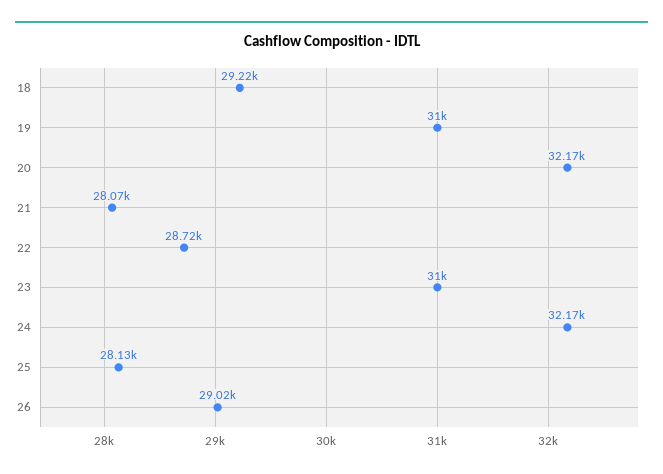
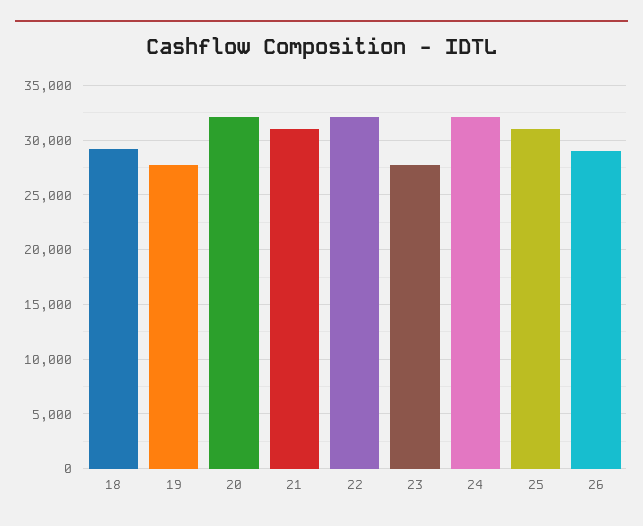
  {
    "18": 29220,
-   "19": 31000,
+   "19": 28000,
    "20": 32170,
-   "21": 28070,
+   "21": 31000,
-   "22": 28720,
+   "22": 32000,
-   "23": 31000,
+   "23": 28000,
    "24": 32170,
-   "25": 28130,
+   "25": 31000,
    "26": 29020
  }

